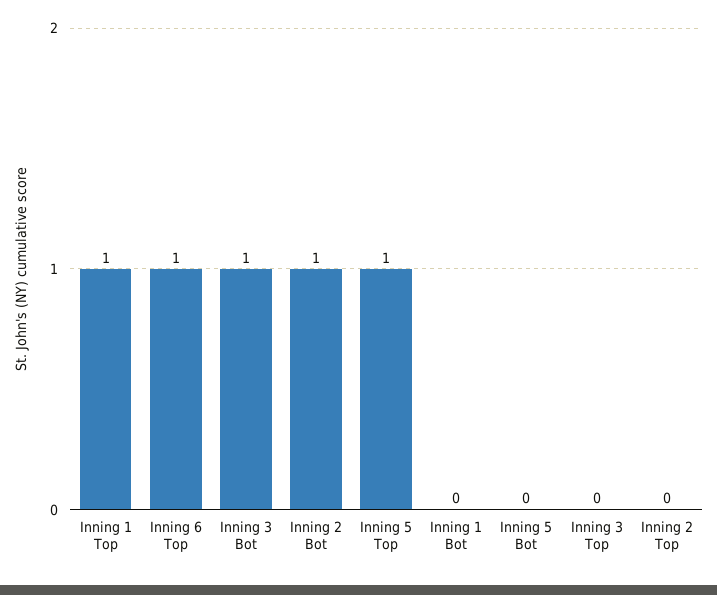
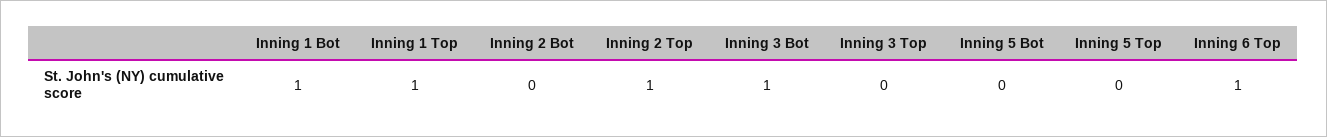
  {
    "Inning 1 Top": 1,
    "Inning 6 Top": 1,
    "Inning 3 Bot": 1,
-   "Inning 2 Bot": 1,
+   "Inning 2 Bot": 0,
-   "Inning 5 Top": 1,
+   "Inning 5 Top": 0,
-   "Inning 1 Bot": 0,
+   "Inning 1 Bot": 1,
    "Inning 5 Bot": 0,
    "Inning 3 Top": 0,
-   "Inning 2 Top": 0
+   "Inning 2 Top": 1
  }

